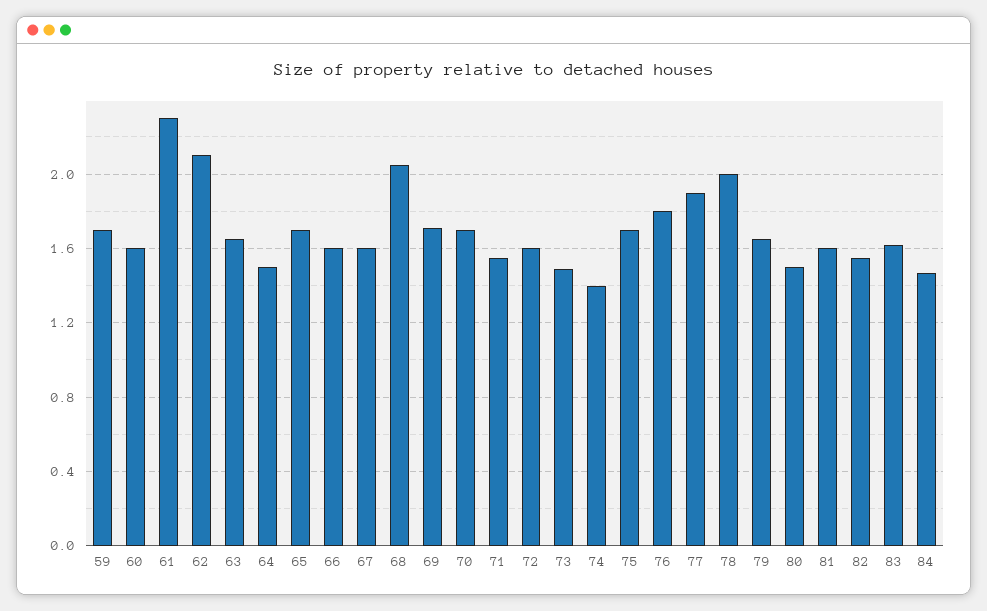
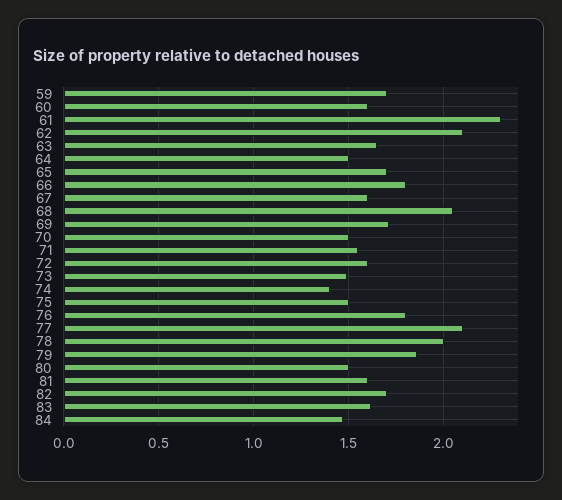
  {
    "59": 1.7,
    "60": 1.6,
    "61": 2.3,
    "62": 2.1,
    "63": 1.65,
    "64": 1.5,
    "65": 1.7,
-   "66": 1.6,
+   "66": 1.8,
    "67": 1.6,
    "68": 2.05,
    "69": 1.7,
-   "70": 1.7,
+   "70": 1.5,
    "71": 1.55,
    "72": 1.6,
    "73": 1.5,
    "74": 1.4,
-   "75": 1.7,
+   "75": 1.5,
    "76": 1.8,
-   "77": 1.9,
+   "77": 2.1,
    "78": 2,
-   "79": 1.65,
+   "79": 1.85,
    "80": 1.5,
    "81": 1.6,
-   "82": 1.55,
+   "82": 1.7,
    "83": 1.6,
    "84": 1.45
  }

